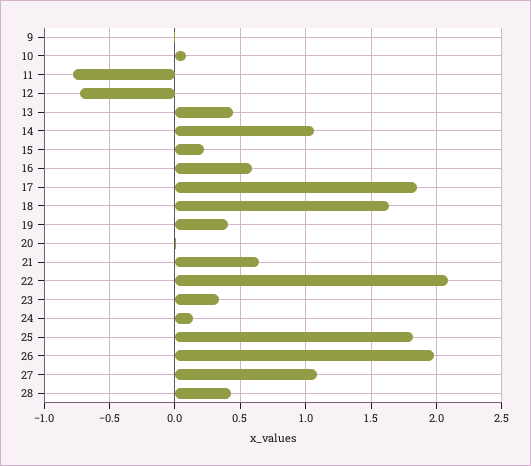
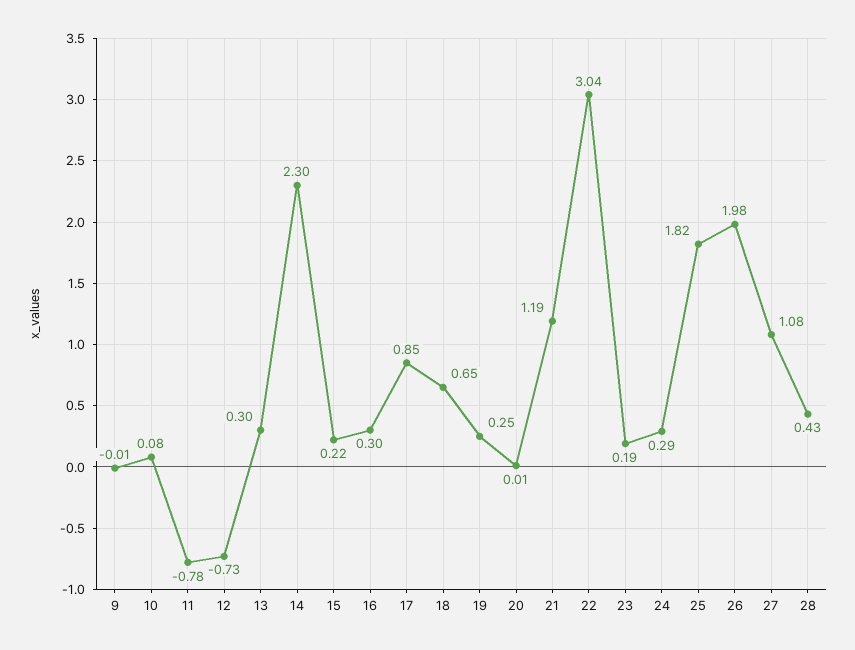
  {
    "9": -0.01,
    "10": 0.08,
    "11": -0.78,
    "12": -0.73,
-   "13": 0.45,
+   "13": 0.3,
-   "14": 1.05,
+   "14": 2.3,
    "15": 0.22,
-   "16": 0.6,
+   "16": 0.3,
-   "17": 1.85,
+   "17": 0.85,
-   "18": 1.65,
+   "18": 0.65,
-   "19": 0.4,
+   "19": 0.25,
    "20": 0.01,
-   "21": 0.65,
+   "21": 1.19,
-   "22": 2.1,
+   "22": 3.04,
-   "23": 0.35,
+   "23": 0.19,
-   "24": 0.15,
+   "24": 0.29,
    "25": 1.82,
    "26": 1.98,
    "27": 1.08,
    "28": 0.43
  }

